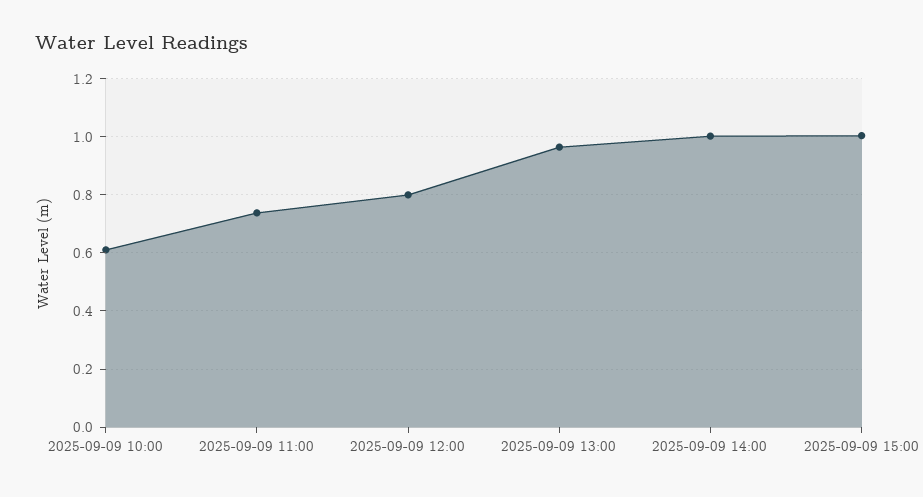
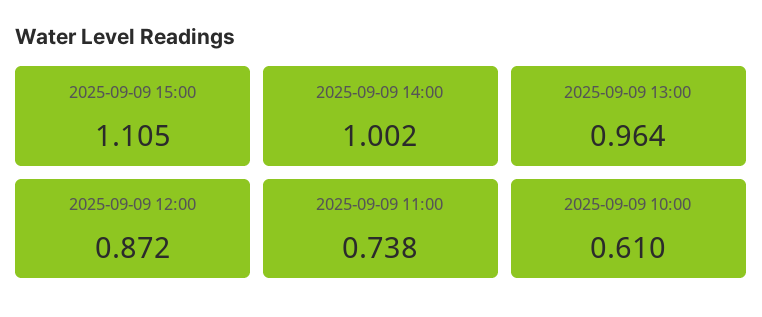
  {
    "2025-09-09 10:00": 0.61,
    "2025-09-09 11:00": 0.738,
-   "2025-09-09 12:00": 0.8,
+   "2025-09-09 12:00": 0.872,
    "2025-09-09 13:00": 0.964,
    "2025-09-09 14:00": 1.002,
-   "2025-09-09 15:00": 1
+   "2025-09-09 15:00": 1.105
  }

